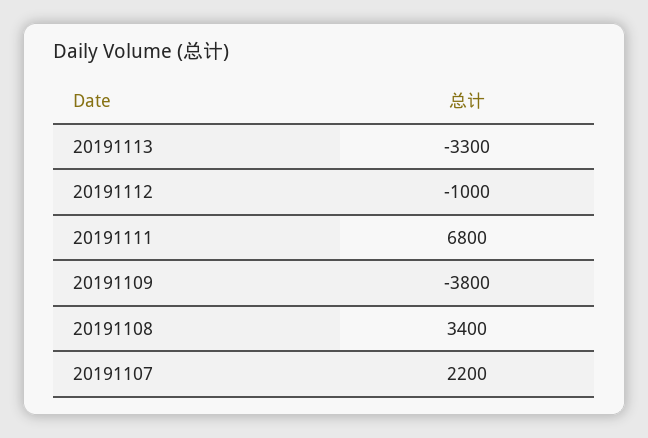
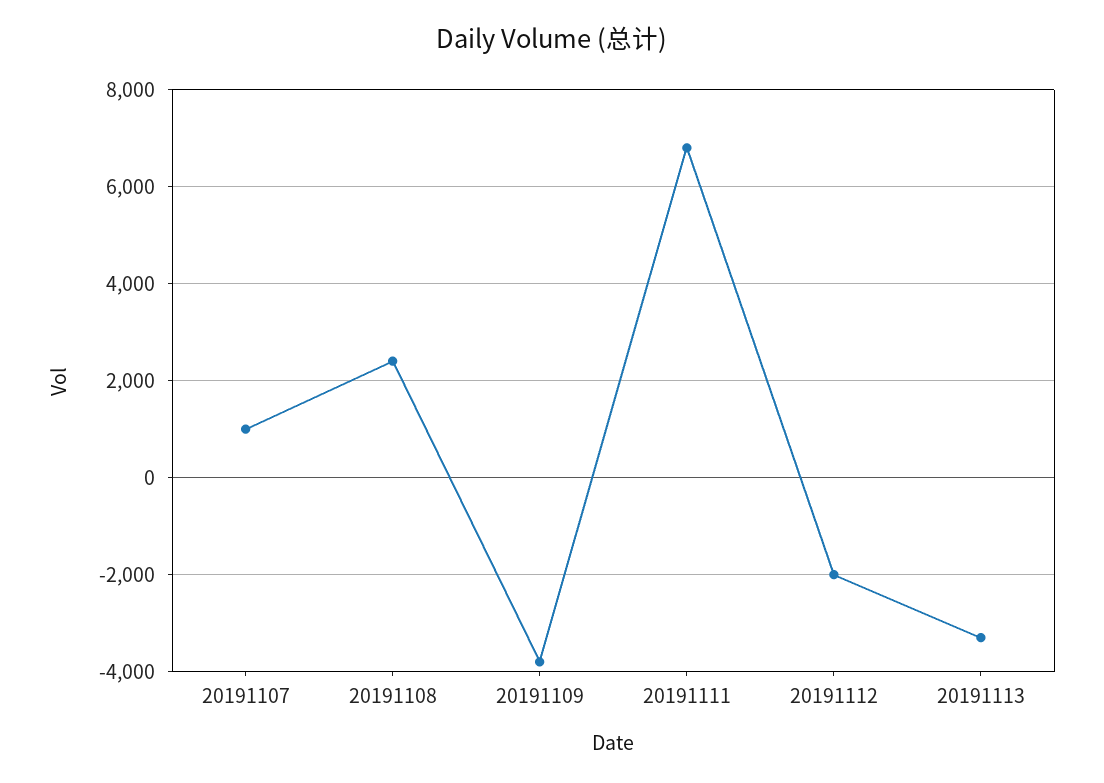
  {
    "20191113": -3300,
-   "20191112": -1000,
+   "20191112": -2000,
    "20191111": 6800,
    "20191109": -3800,
-   "20191108": 3400,
+   "20191108": 2400,
-   "20191107": 2200
+   "20191107": 1000
  }

